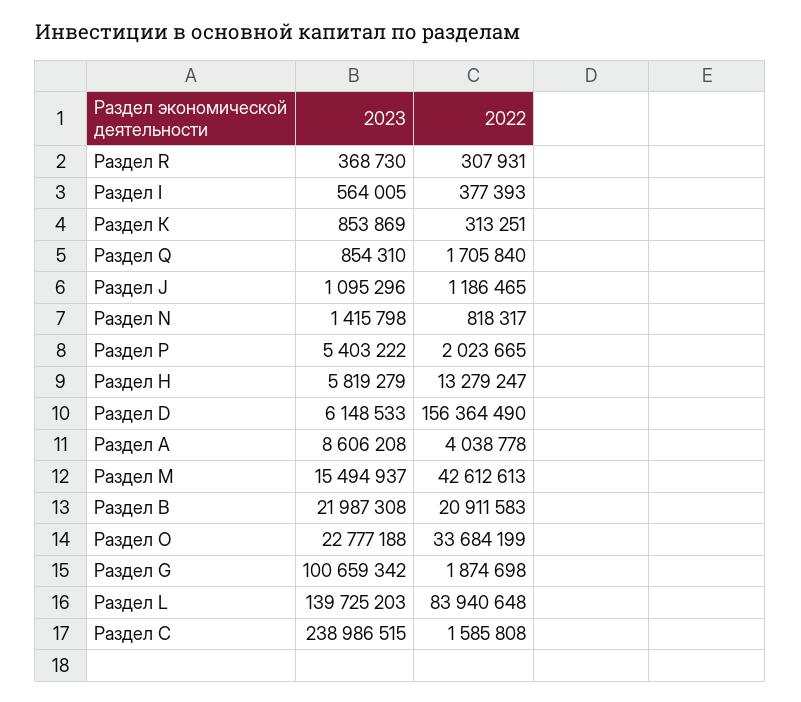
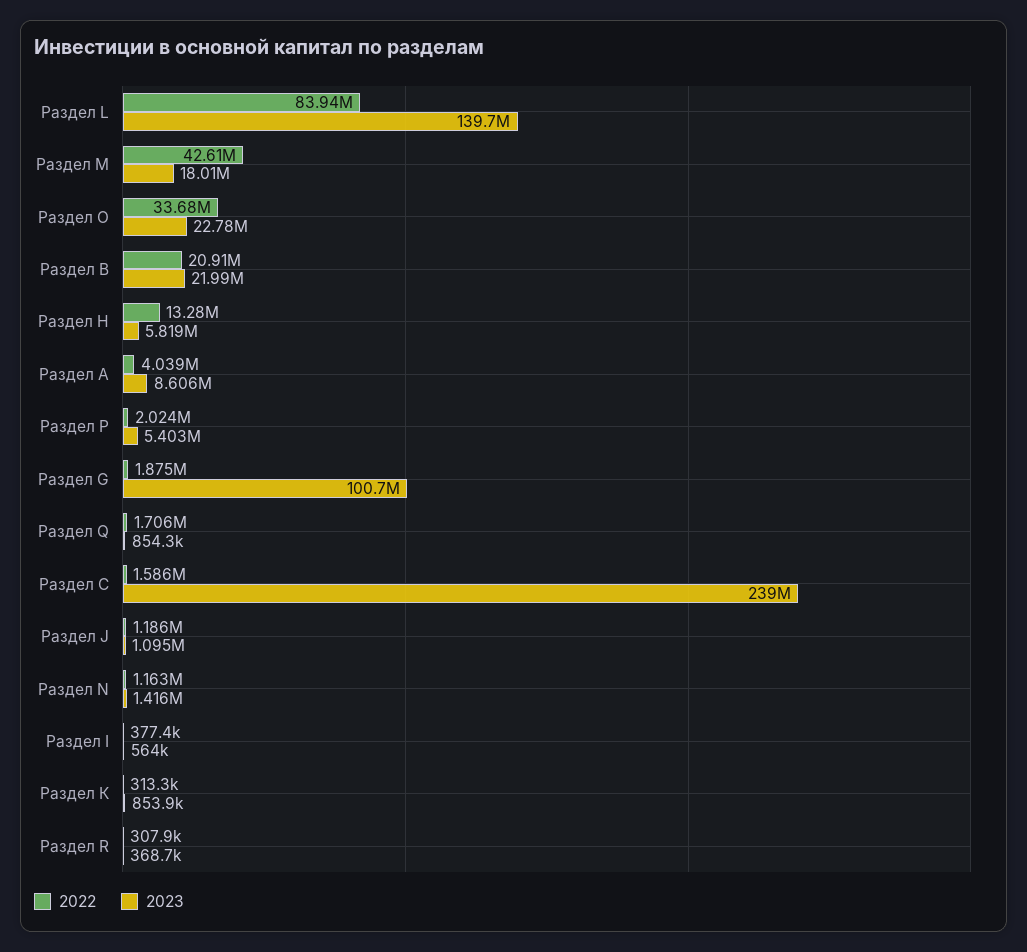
  {
    "2023": {
      "Раздел R": 368730,
      "Раздел I": 564005,
      "Раздел К": 853869,
      "Раздел Q": 854310,
      "Раздел J": 1095296,
      "Раздел N": 1415798,
      "Раздел P": 5403222,
      "Раздел H": 5819279,
-     "Раздел D": 6148533,
      "Раздел А": 8606208,
-     "Раздел M": 15494937,
+     "Раздел M": 18010000,
      "Раздел В": 21987308,
      "Раздел О": 22777188,
      "Раздел G": 100659342,
      "Раздел L": 139725203,
      "Раздел C": 238986515
    },
    "2022": {
      "Раздел R": 307931,
      "Раздел I": 377393,
      "Раздел К": 313251,
      "Раздел Q": 1705840,
      "Раздел J": 1186465,
-     "Раздел N": 818317,
+     "Раздел N": 1163000,
      "Раздел P": 2023665,
      "Раздел H": 13279247,
-     "Раздел D": 156364490,
      "Раздел А": 4038778,
      "Раздел M": 42612613,
      "Раздел В": 20911583,
      "Раздел О": 33684199,
      "Раздел G": 1874698,
      "Раздел L": 83940648,
      "Раздел C": 1585808
    }
  }

